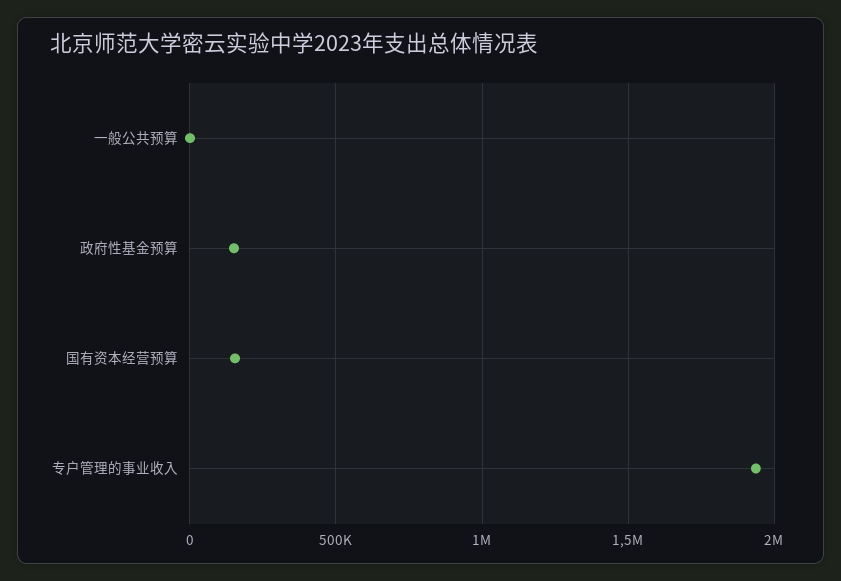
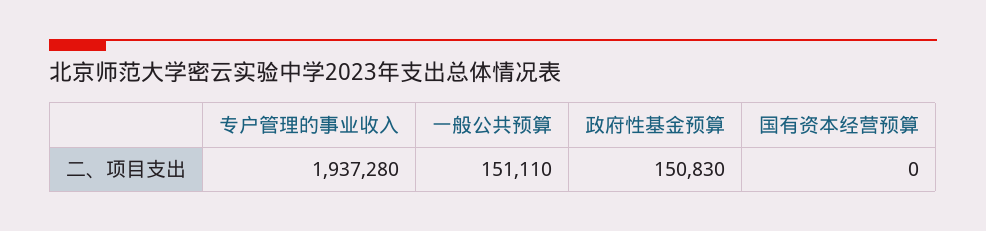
  {
-   "一般公共预算": 0,
+   "一般公共预算": 151110,
    "政府性基金预算": 150830,
-   "国有资本经营预算": 150000,
+   "国有资本经营预算": 0,
    "专户管理的事业收入": 1937280
  }

